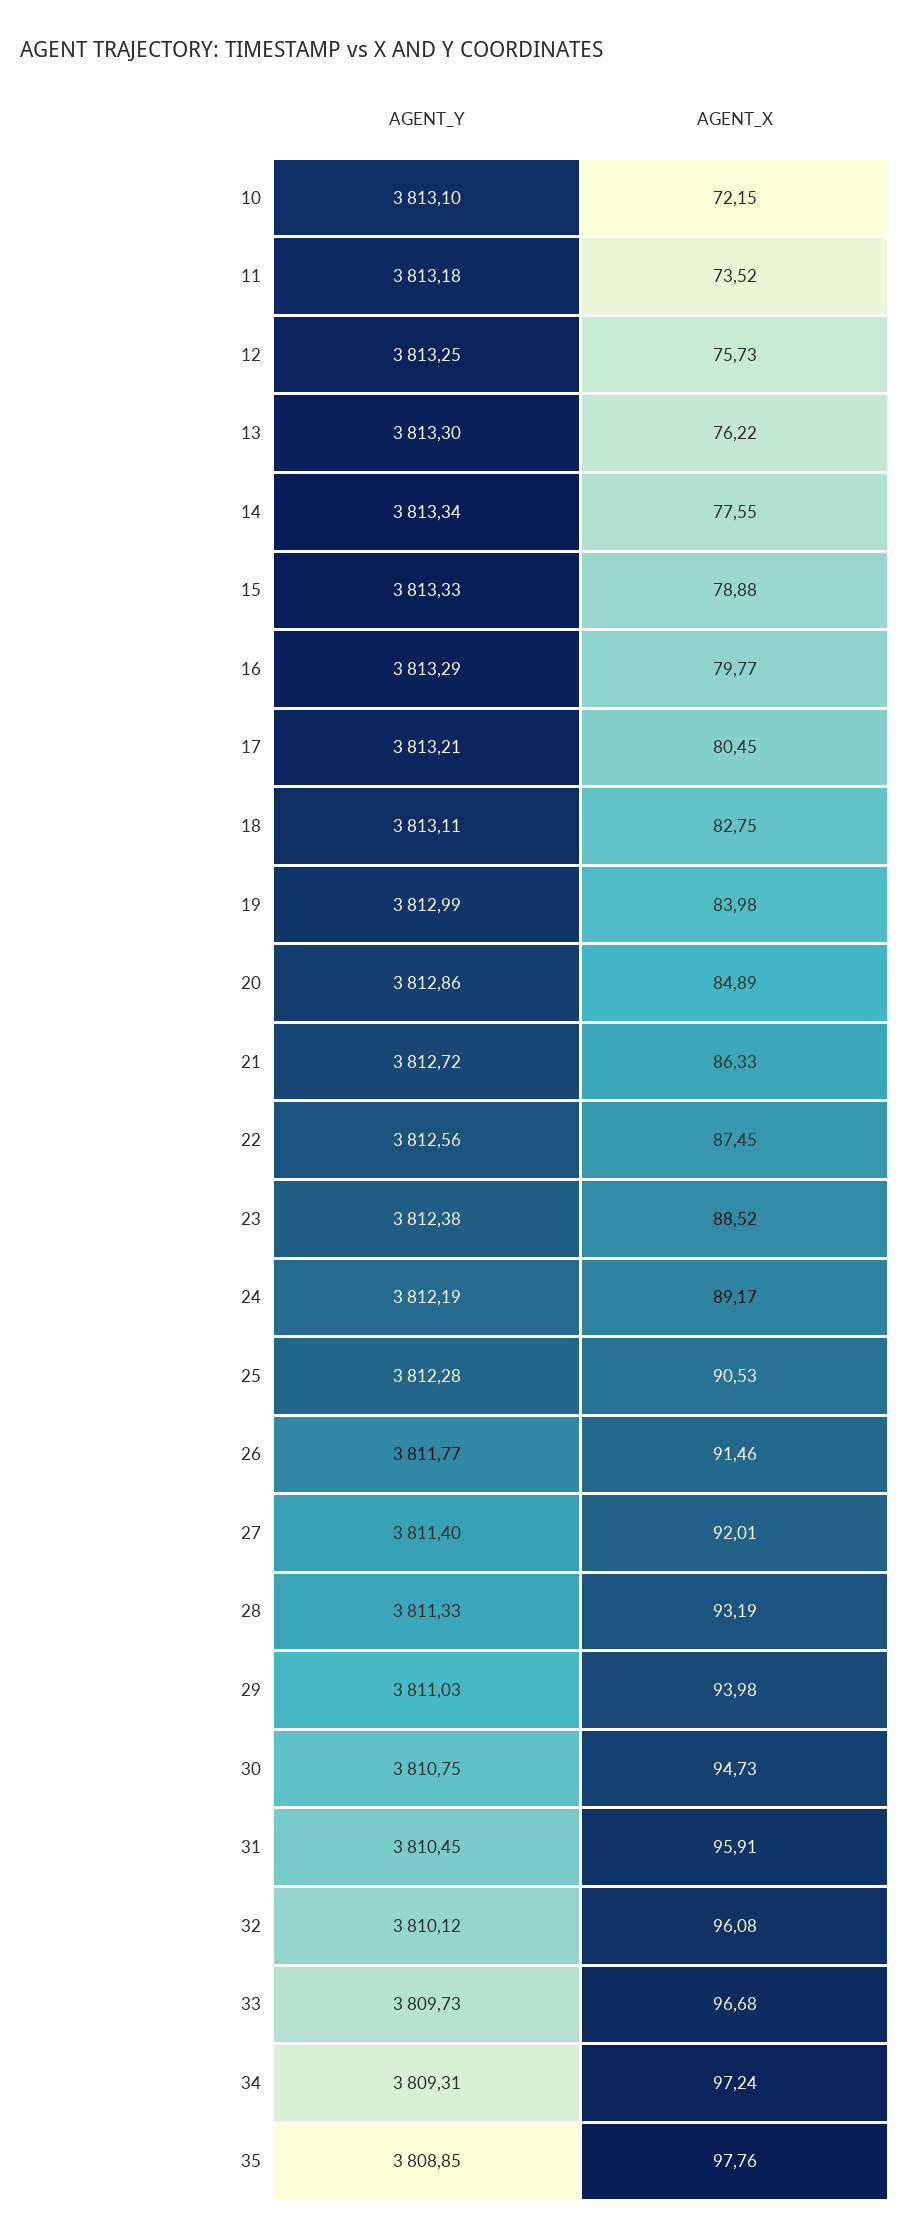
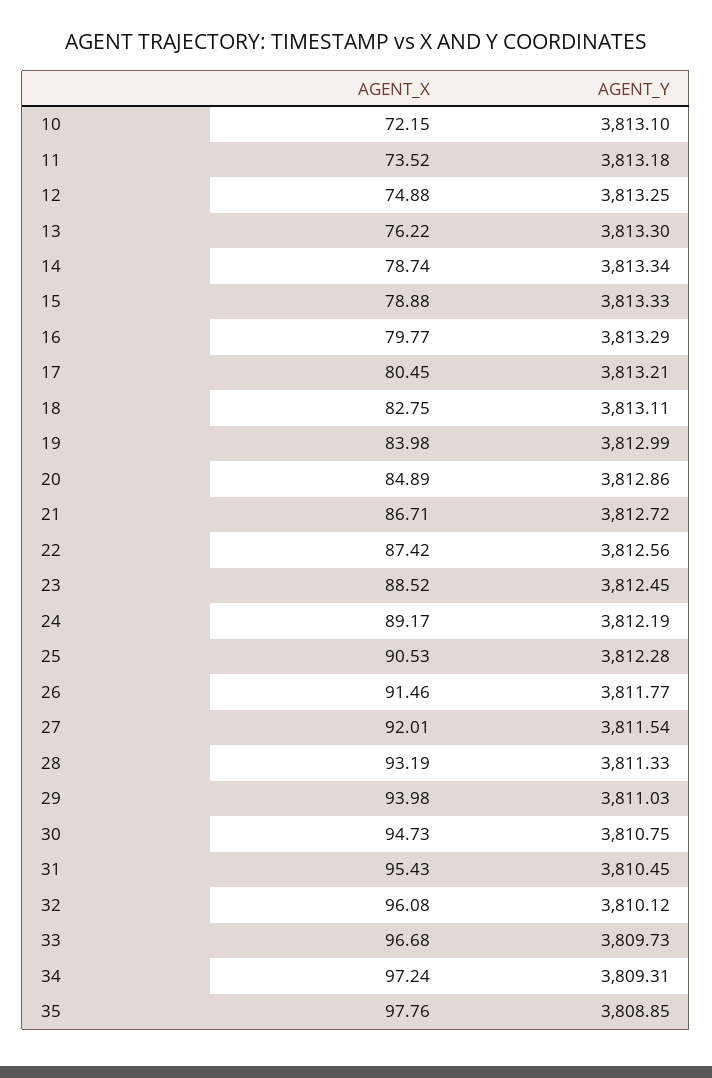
  {
    "AGENT_Y": {
      "10": 3813.1,
      "11": 3813.18,
      "12": 3813.25,
      "13": 3813.3,
      "14": 3813.34,
      "15": 3813.33,
      "16": 3813.29,
      "17": 3813.21,
      "18": 3813.11,
      "19": 3812.99,
      "20": 3812.86,
      "21": 3812.72,
      "22": 3812.56,
-     "23": 3812.38,
+     "23": 3812.45,
      "24": 3812.19,
      "25": 3812.28,
      "26": 3811.77,
-     "27": 3811.4,
+     "27": 3811.54,
      "28": 3811.33,
      "29": 3811.03,
      "30": 3810.75,
      "31": 3810.45,
      "32": 3810.12,
      "33": 3809.73,
      "34": 3809.31,
      "35": 3808.85
    },
    "AGENT_X": {
      "10": 72.15,
      "11": 73.52,
-     "12": 75.73,
+     "12": 74.88,
      "13": 76.22,
-     "14": 77.55,
+     "14": 78.74,
      "15": 78.88,
      "16": 79.77,
      "17": 80.45,
      "18": 82.75,
      "19": 83.98,
      "20": 84.89,
-     "21": 86.33,
+     "21": 86.71,
-     "22": 87.45,
+     "22": 87.42,
      "23": 88.52,
      "24": 89.17,
      "25": 90.53,
      "26": 91.46,
      "27": 92.01,
      "28": 93.19,
      "29": 93.98,
      "30": 94.73,
-     "31": 95.91,
+     "31": 95.43,
      "32": 96.08,
      "33": 96.68,
      "34": 97.24,
      "35": 97.76
    }
  }

